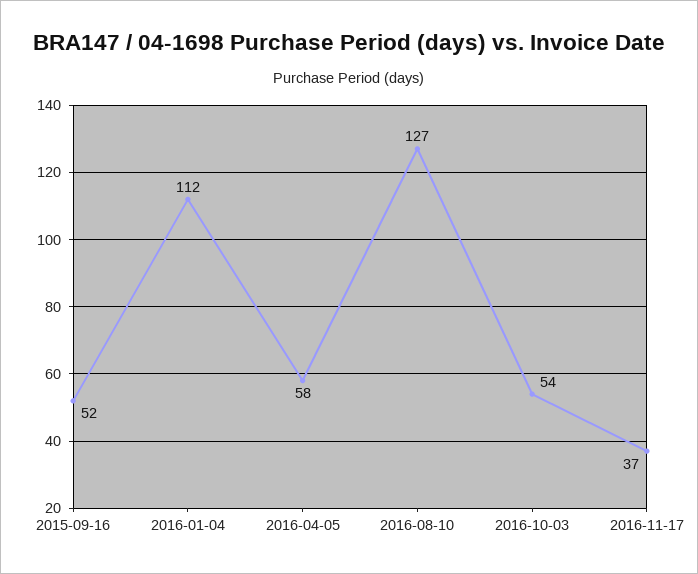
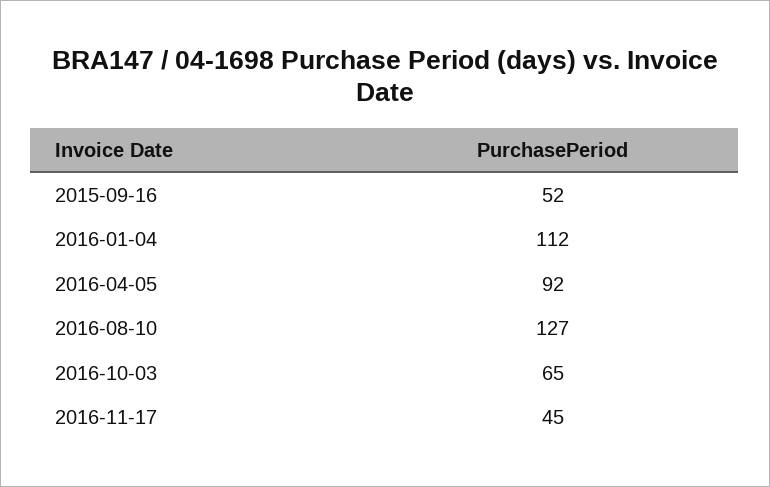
  {
    "2015-09-16": 52,
    "2016-01-04": 112,
-   "2016-04-05": 58,
+   "2016-04-05": 92,
    "2016-08-10": 127,
-   "2016-10-03": 54,
+   "2016-10-03": 65,
-   "2016-11-17": 37
+   "2016-11-17": 45
  }

